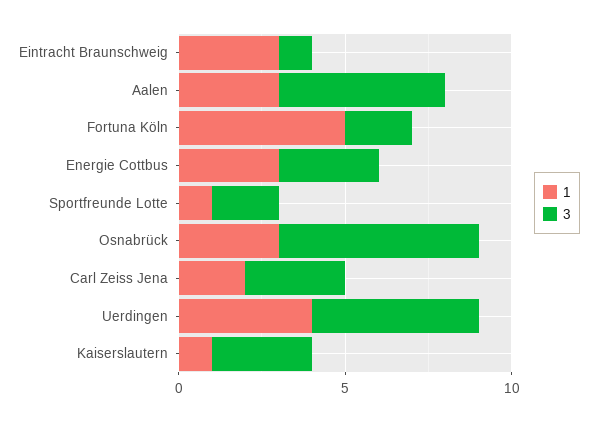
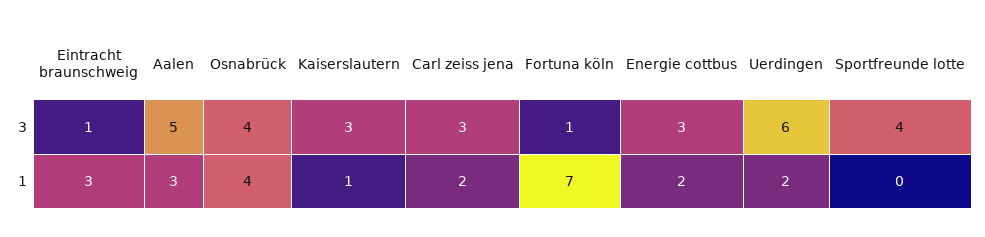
  {
    "1": {
      "Eintracht Braunschweig": 3,
      "Aalen": 3,
-     "Fortuna Köln": 5,
+     "Fortuna Köln": 7,
-     "Energie Cottbus": 3,
+     "Energie Cottbus": 2,
-     "Sportfreunde Lotte": 1,
+     "Sportfreunde Lotte": 0,
-     "Osnabrück": 3,
+     "Osnabrück": 4,
      "Carl Zeiss Jena": 2,
-     "Uerdingen": 4,
+     "Uerdingen": 2,
      "Kaiserslautern": 1
    },
    "3": {
      "Eintracht Braunschweig": 1,
      "Aalen": 5,
-     "Fortuna Köln": 2,
+     "Fortuna Köln": 1,
      "Energie Cottbus": 3,
-     "Sportfreunde Lotte": 2,
+     "Sportfreunde Lotte": 4,
-     "Osnabrück": 6,
+     "Osnabrück": 4,
      "Carl Zeiss Jena": 3,
-     "Uerdingen": 5,
+     "Uerdingen": 6,
      "Kaiserslautern": 3
    }
  }

